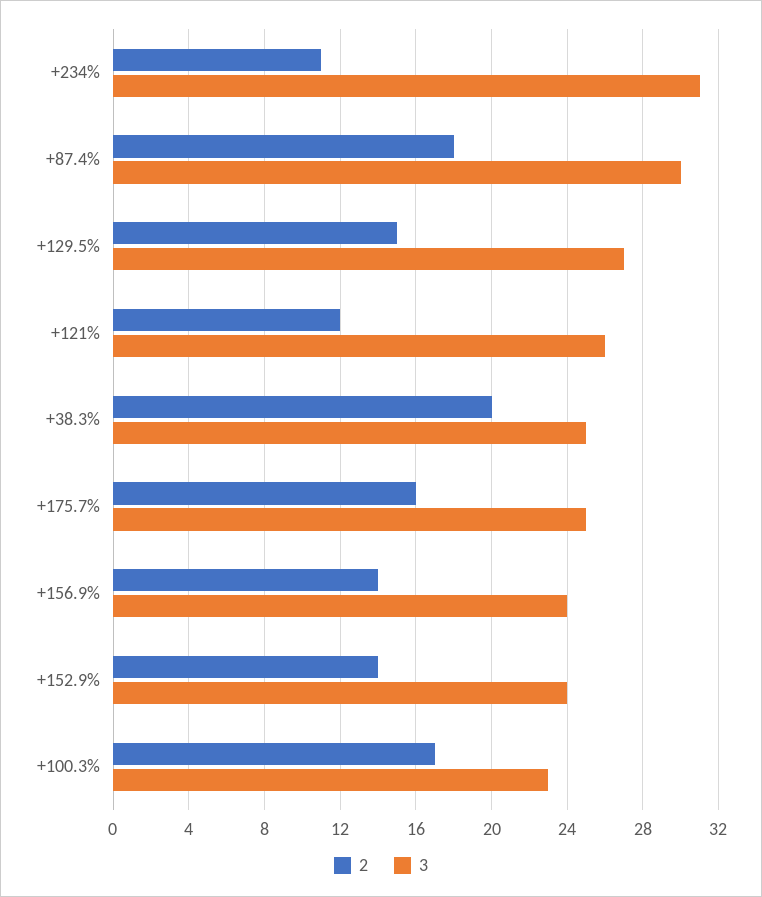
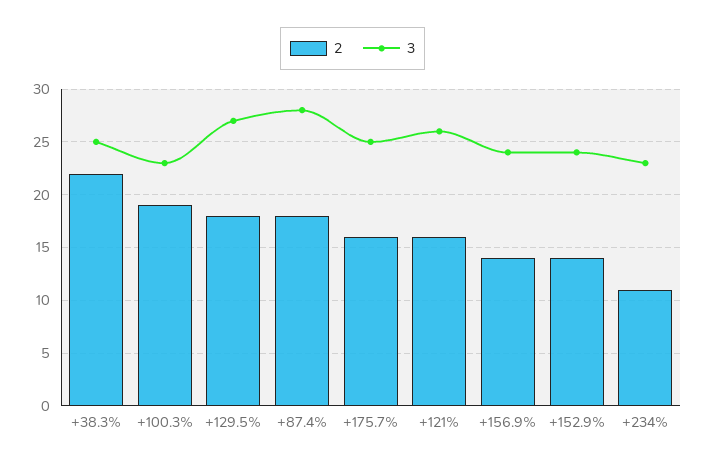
  {
    "2": {
      "+234%": 11,
      "+87.4%": 18,
-     "+129.5%": 15,
+     "+129.5%": 18,
-     "+121%": 12,
+     "+121%": 16,
-     "+38.3%": 20,
+     "+38.3%": 22,
      "+175.7%": 16,
      "+156.9%": 14,
      "+152.9%": 14,
-     "+100.3%": 17
+     "+100.3%": 19
    },
    "3": {
-     "+234%": 31,
+     "+234%": 23,
-     "+87.4%": 30,
+     "+87.4%": 28,
      "+129.5%": 27,
      "+121%": 26,
      "+38.3%": 25,
      "+175.7%": 25,
      "+156.9%": 24,
      "+152.9%": 24,
      "+100.3%": 23
    }
  }

